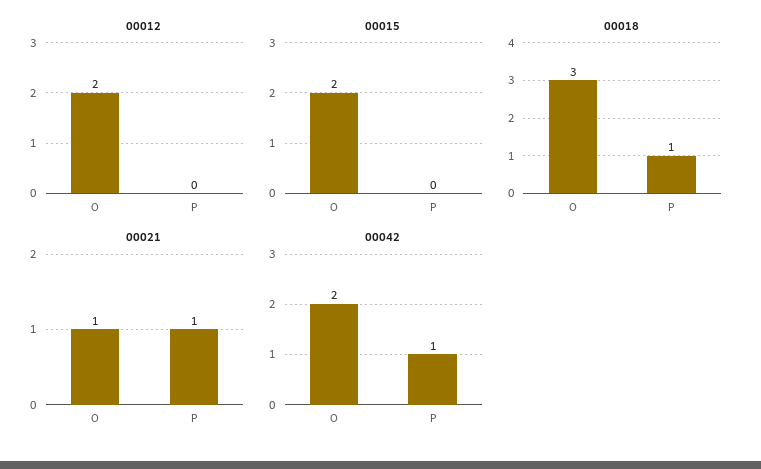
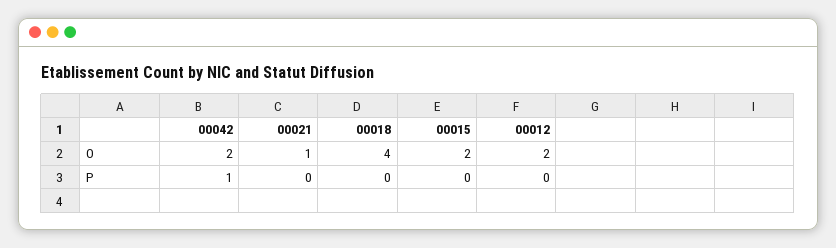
  {
    "00012": {
      "O": 2,
      "P": 0
    },
    "00015": {
      "O": 2,
      "P": 0
    },
    "00018": {
-     "O": 3,
+     "O": 4,
-     "P": 1
+     "P": 0
    },
    "00021": {
      "O": 1,
-     "P": 1
+     "P": 0
    },
    "00042": {
      "O": 2,
      "P": 1
    }
  }

